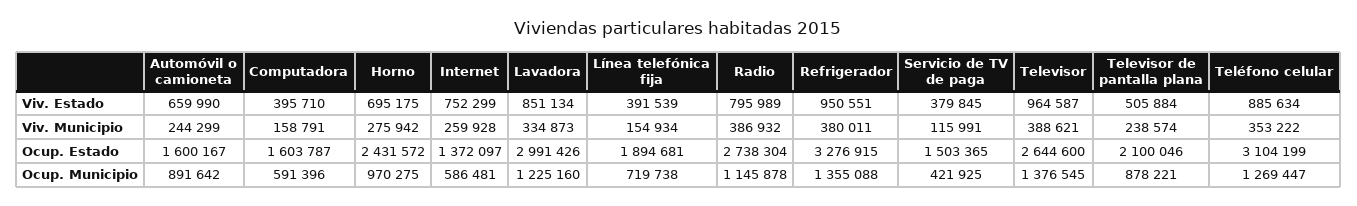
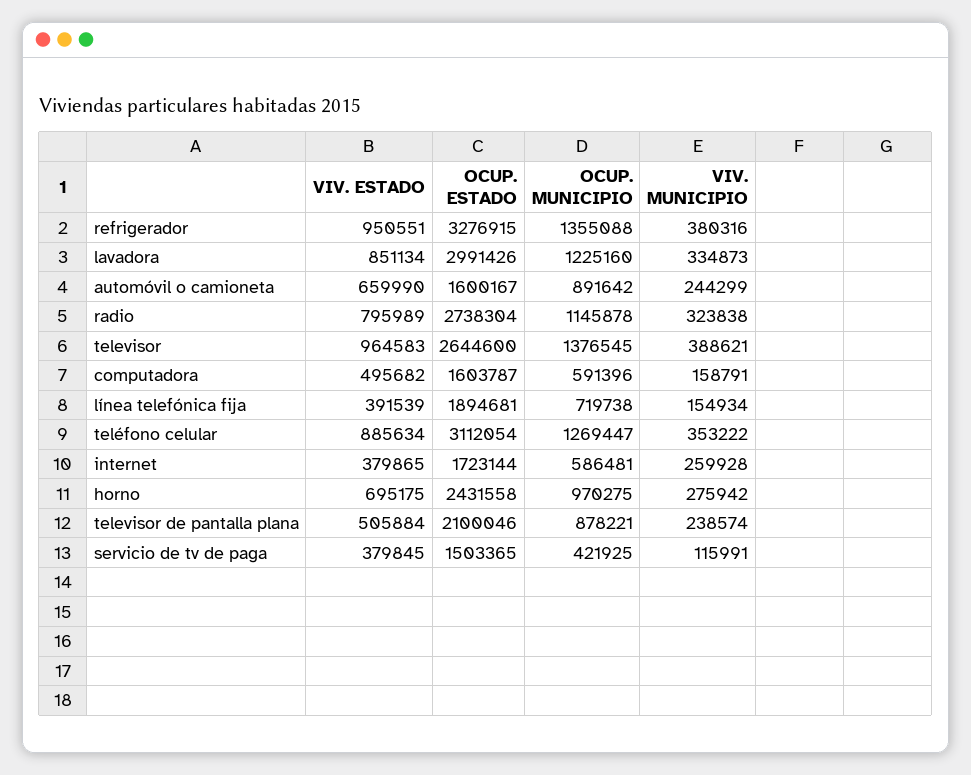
  {
    "Automóvil o camioneta": {
      "Viv. Estado": 659990,
      "Viv. Municipio": 244299,
      "Ocup. Estado": 1600167,
      "Ocup. Municipio": 891642
    },
    "Computadora": {
-     "Viv. Estado": 395710,
+     "Viv. Estado": 495682,
      "Viv. Municipio": 158791,
      "Ocup. Estado": 1603787,
      "Ocup. Municipio": 591396
    },
    "Horno": {
      "Viv. Estado": 695175,
      "Viv. Municipio": 275942,
-     "Ocup. Estado": 2431572,
+     "Ocup. Estado": 2431558,
      "Ocup. Municipio": 970275
    },
    "Internet": {
-     "Viv. Estado": 752299,
+     "Viv. Estado": 379865,
      "Viv. Municipio": 259928,
-     "Ocup. Estado": 1372097,
+     "Ocup. Estado": 1723144,
      "Ocup. Municipio": 586481
    },
    "Lavadora": {
      "Viv. Estado": 851134,
      "Viv. Municipio": 334873,
      "Ocup. Estado": 2991426,
      "Ocup. Municipio": 1225160
    },
    "Línea telefónica fija": {
      "Viv. Estado": 391539,
      "Viv. Municipio": 154934,
      "Ocup. Estado": 1894681,
      "Ocup. Municipio": 719738
    },
    "Radio": {
      "Viv. Estado": 795989,
-     "Viv. Municipio": 386932,
+     "Viv. Municipio": 323838,
      "Ocup. Estado": 2738304,
      "Ocup. Municipio": 1145878
    },
    "Refrigerador": {
      "Viv. Estado": 950551,
-     "Viv. Municipio": 380011,
+     "Viv. Municipio": 380316,
      "Ocup. Estado": 3276915,
      "Ocup. Municipio": 1355088
    },
    "Servicio de TV de paga": {
      "Viv. Estado": 379845,
      "Viv. Municipio": 115991,
      "Ocup. Estado": 1503365,
      "Ocup. Municipio": 421925
    },
    "Televisor": {
-     "Viv. Estado": 964587,
+     "Viv. Estado": 964583,
      "Viv. Municipio": 388621,
      "Ocup. Estado": 2644600,
      "Ocup. Municipio": 1376545
    },
    "Televisor de pantalla plana": {
      "Viv. Estado": 505884,
      "Viv. Municipio": 238574,
      "Ocup. Estado": 2100046,
      "Ocup. Municipio": 878221
    },
    "Teléfono celular": {
      "Viv. Estado": 885634,
      "Viv. Municipio": 353222,
-     "Ocup. Estado": 3104199,
+     "Ocup. Estado": 3112054,
      "Ocup. Municipio": 1269447
    }
  }

